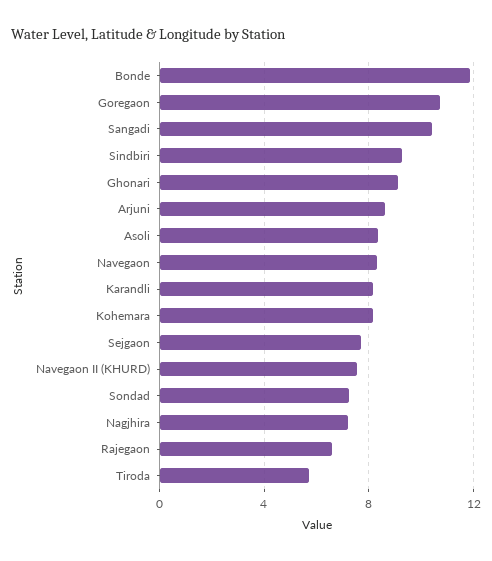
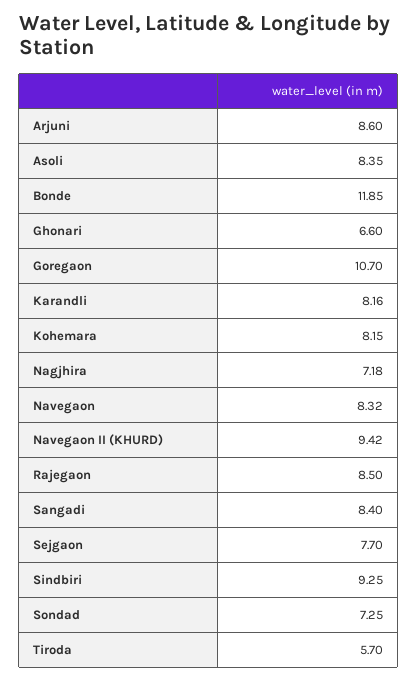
  {
    "Bonde": 11.85,
    "Goregaon": 10.7,
-   "Sangadi": 10.5,
+   "Sangadi": 8.4,
    "Sindbiri": 9.25,
-   "Ghonari": 9,
+   "Ghonari": 6.6,
    "Arjuni": 8.6,
    "Asoli": 8.35,
    "Navegaon": 8.32,
    "Karandli": 8.16,
    "Kohemara": 8.15,
    "Sejgaon": 7.7,
-   "Navegaon II (KHURD)": 7.5,
+   "Navegaon II (KHURD)": 9.42,
    "Sondad": 7.25,
    "Nagjhira": 7.18,
-   "Rajegaon": 6.5,
+   "Rajegaon": 8.5,
    "Tiroda": 5.7
  }

